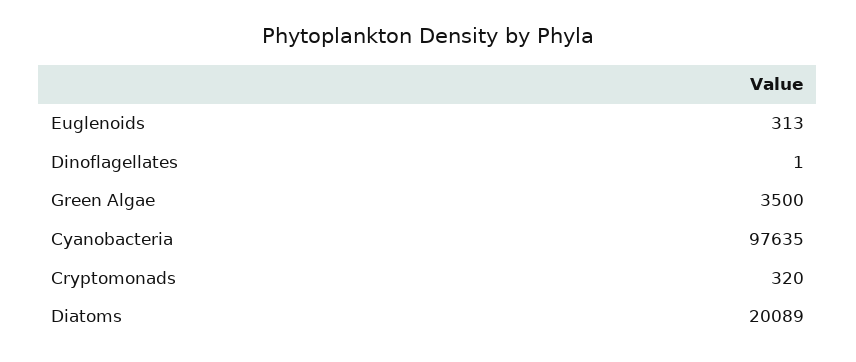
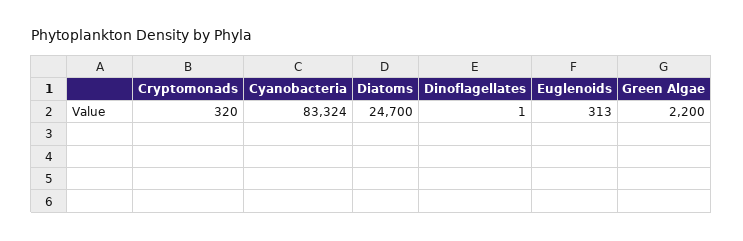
  {
    "Euglenoids": 313,
    "Dinoflagellates": 1,
-   "Green Algae": 3500,
+   "Green Algae": 2200,
-   "Cyanobacteria": 97635,
+   "Cyanobacteria": 83324,
    "Cryptomonads": 320,
-   "Diatoms": 20089
+   "Diatoms": 24700
  }

